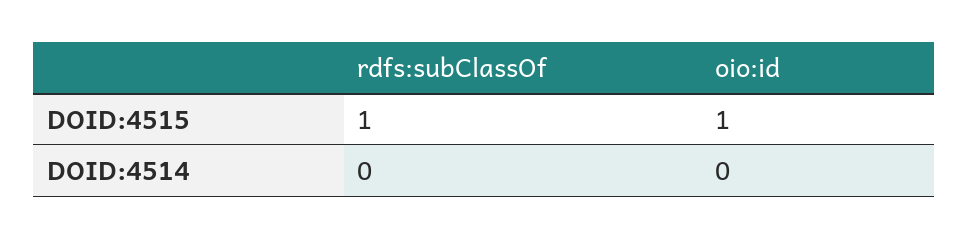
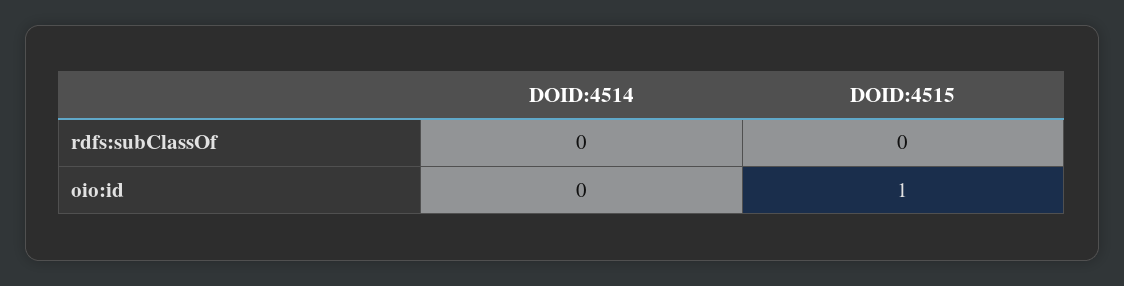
  {
    "rdfs:subClassOf": {
-     "DOID:4515": 1,
+     "DOID:4515": 0,
      "DOID:4514": 0
    },
    "oio:id": {
      "DOID:4515": 1,
      "DOID:4514": 0
    }
  }

